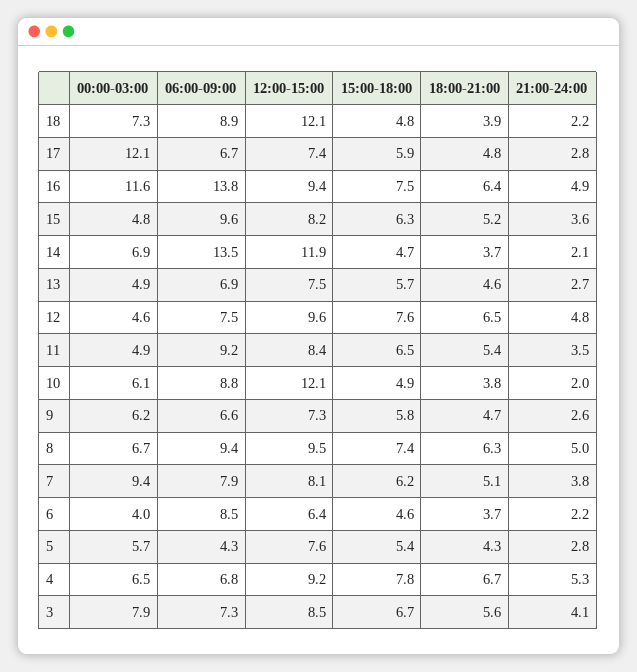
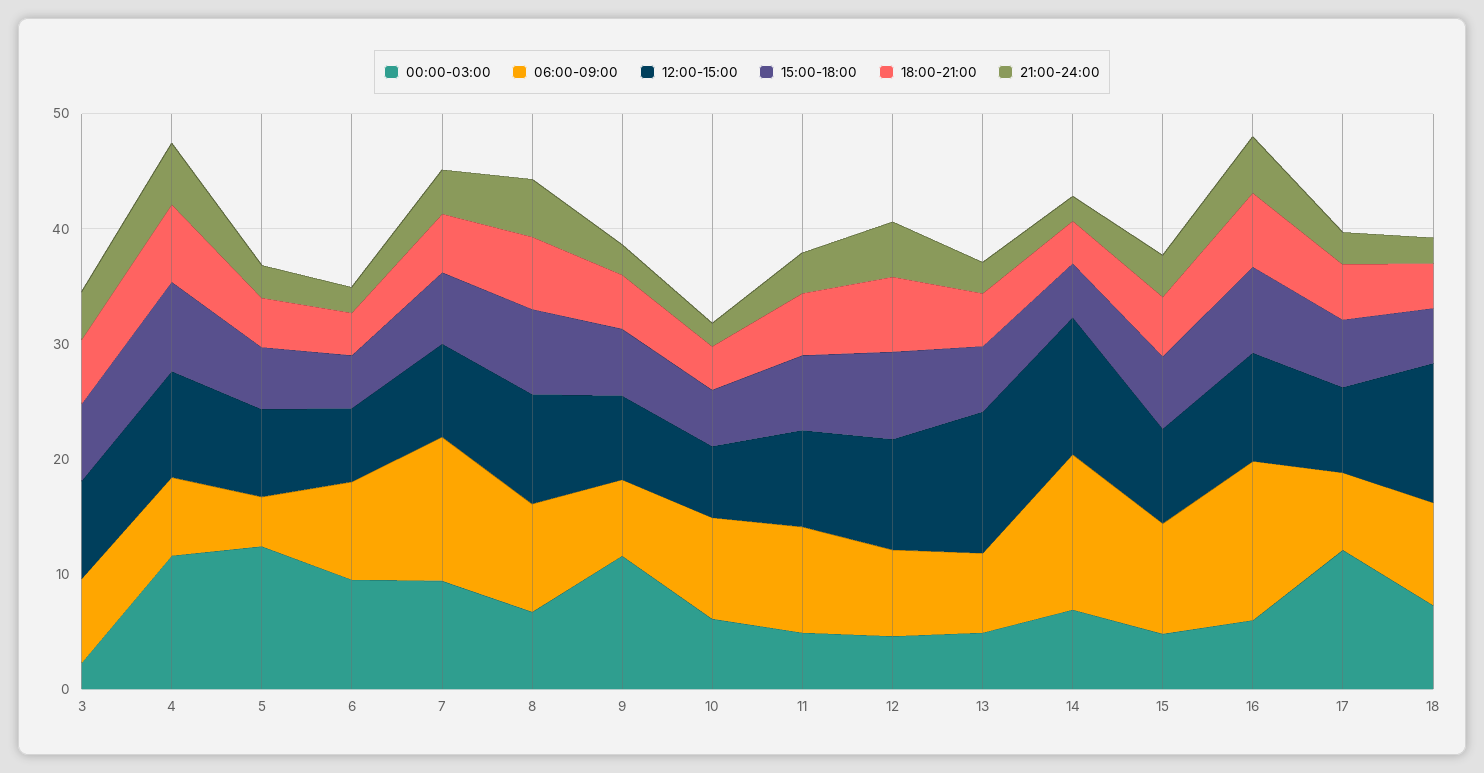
  {
    "00:00-03:00": {
      "18": 7.3,
      "17": 12.1,
-     "16": 11.6,
+     "16": 6,
      "15": 4.8,
      "14": 6.9,
      "13": 4.9,
      "12": 4.6,
      "11": 4.9,
      "10": 6.1,
-     "9": 6.2,
+     "9": 12,
      "8": 6.7,
      "7": 9.4,
-     "6": 4,
+     "6": 10,
-     "5": 5.7,
+     "5": 12,
-     "4": 6.5,
+     "4": 12,
-     "3": 7.9
+     "3": 2
    },
    "06:00-09:00": {
      "18": 8.9,
      "17": 6.7,
      "16": 13.8,
      "15": 9.6,
      "14": 13.5,
      "13": 6.9,
      "12": 7.5,
      "11": 9.2,
      "10": 8.8,
      "9": 6.6,
      "8": 9.4,
-     "7": 7.9,
+     "7": 12,
      "6": 8.5,
      "5": 4.3,
      "4": 6.8,
      "3": 7.3
    },
    "12:00-15:00": {
      "18": 12.1,
      "17": 7.4,
      "16": 9.4,
      "15": 8.2,
      "14": 11.9,
-     "13": 7.5,
+     "13": 12,
      "12": 9.6,
      "11": 8.4,
-     "10": 12.1,
+     "10": 6,
      "9": 7.3,
      "8": 9.5,
      "7": 8.1,
      "6": 6.4,
      "5": 7.6,
      "4": 9.2,
      "3": 8.5
    },
    "15:00-18:00": {
      "18": 4.8,
      "17": 5.9,
      "16": 7.5,
      "15": 6.3,
      "14": 4.7,
      "13": 5.7,
      "12": 7.6,
      "11": 6.5,
      "10": 4.9,
      "9": 5.8,
      "8": 7.4,
      "7": 6.2,
      "6": 4.6,
      "5": 5.4,
      "4": 7.8,
      "3": 6.7
    },
    "18:00-21:00": {
      "18": 3.9,
      "17": 4.8,
      "16": 6.4,
      "15": 5.2,
      "14": 3.7,
      "13": 4.6,
      "12": 6.5,
      "11": 5.4,
      "10": 3.8,
      "9": 4.7,
      "8": 6.3,
      "7": 5.1,
      "6": 3.7,
      "5": 4.3,
      "4": 6.7,
      "3": 5.6
    },
    "21:00-24:00": {
      "18": 2.2,
      "17": 2.8,
      "16": 4.9,
      "15": 3.6,
      "14": 2.1,
      "13": 2.7,
      "12": 4.8,
      "11": 3.5,
      "10": 2,
      "9": 2.6,
      "8": 5,
      "7": 3.8,
      "6": 2.2,
      "5": 2.8,
      "4": 5.3,
      "3": 4.1
    }
  }

